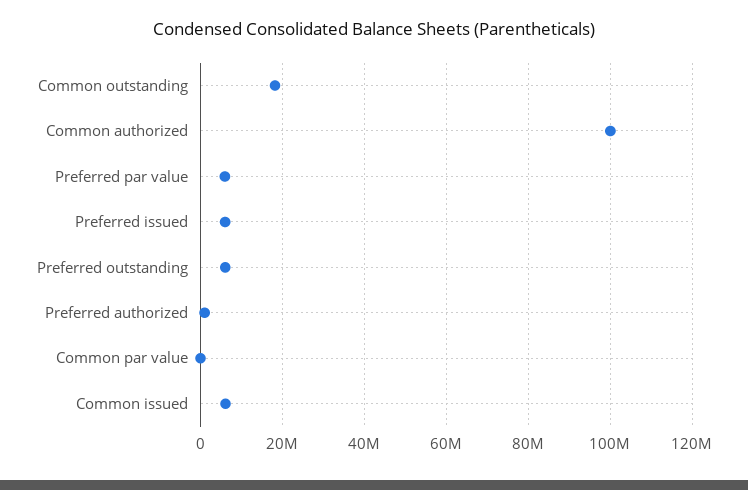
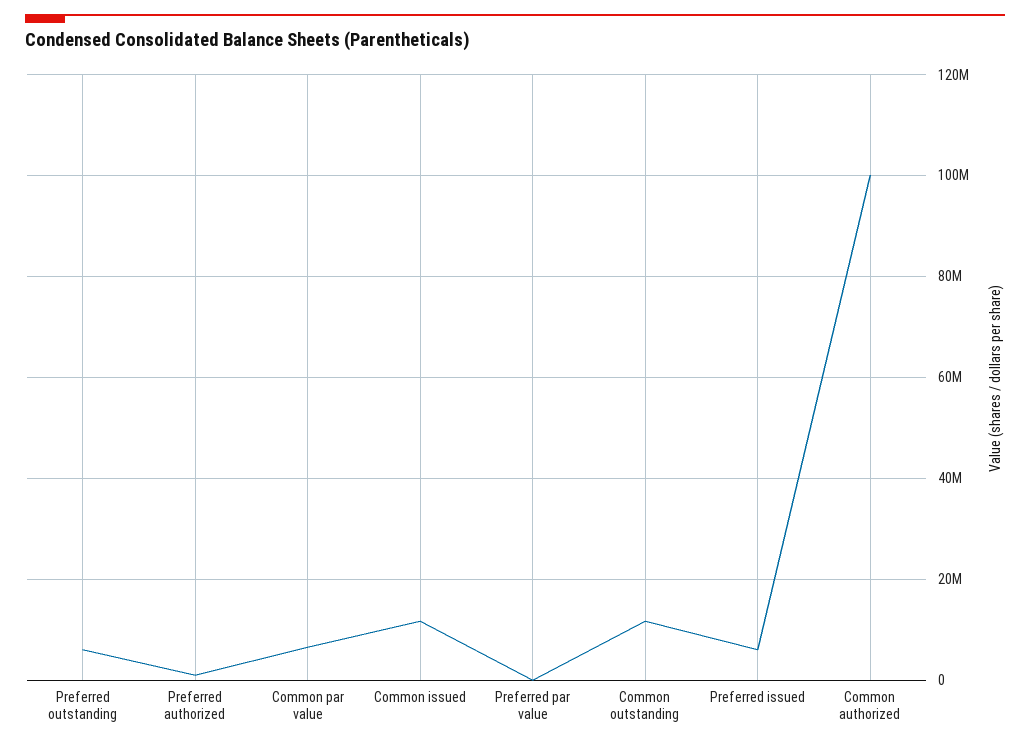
  {
-   "Common outstanding": 18000000,
+   "Common outstanding": 12000000,
    "Common authorized": 100000000,
-   "Preferred par value": 6000000,
+   "Preferred par value": 0,
    "Preferred issued": 6000000,
    "Preferred outstanding": 6000000,
    "Preferred authorized": 2000000,
-   "Common par value": 0,
+   "Common par value": 6000000,
-   "Common issued": 6000000
+   "Common issued": 12000000
  }

